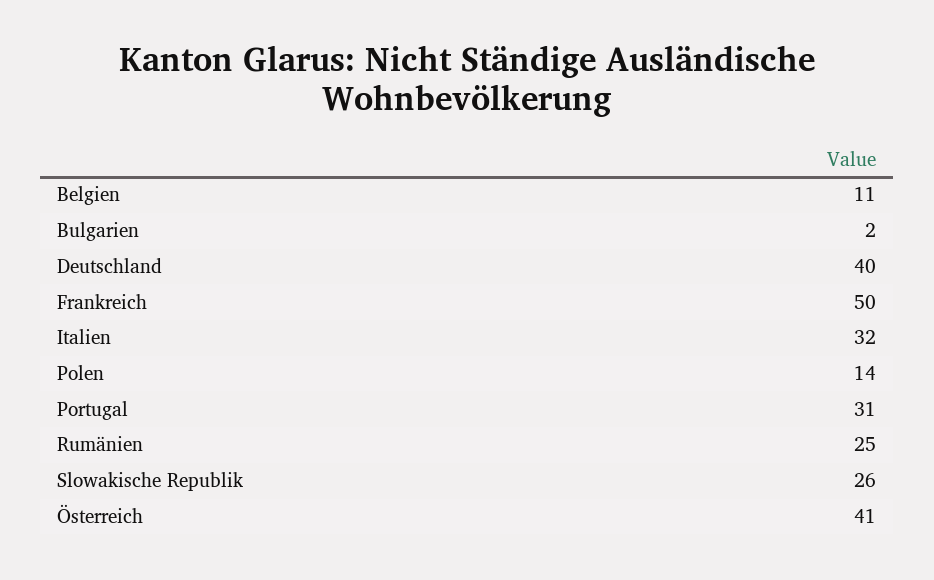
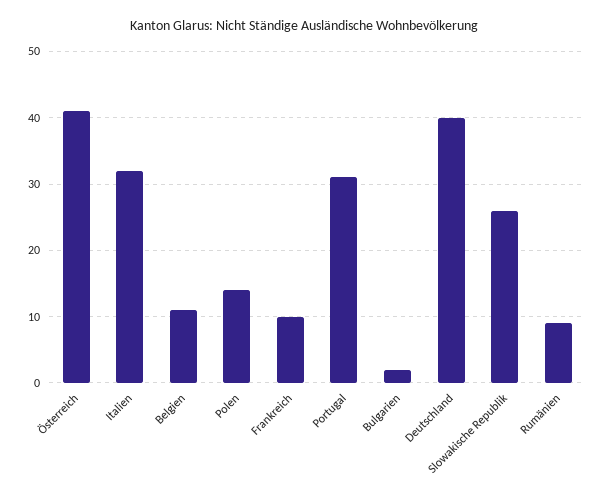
  {
    "Belgien": 11,
    "Bulgarien": 2,
    "Deutschland": 40,
-   "Frankreich": 50,
+   "Frankreich": 10,
    "Italien": 32,
    "Polen": 14,
    "Portugal": 31,
-   "Rumänien": 25,
+   "Rumänien": 9,
    "Slowakische Republik": 26,
    "Österreich": 41
  }

